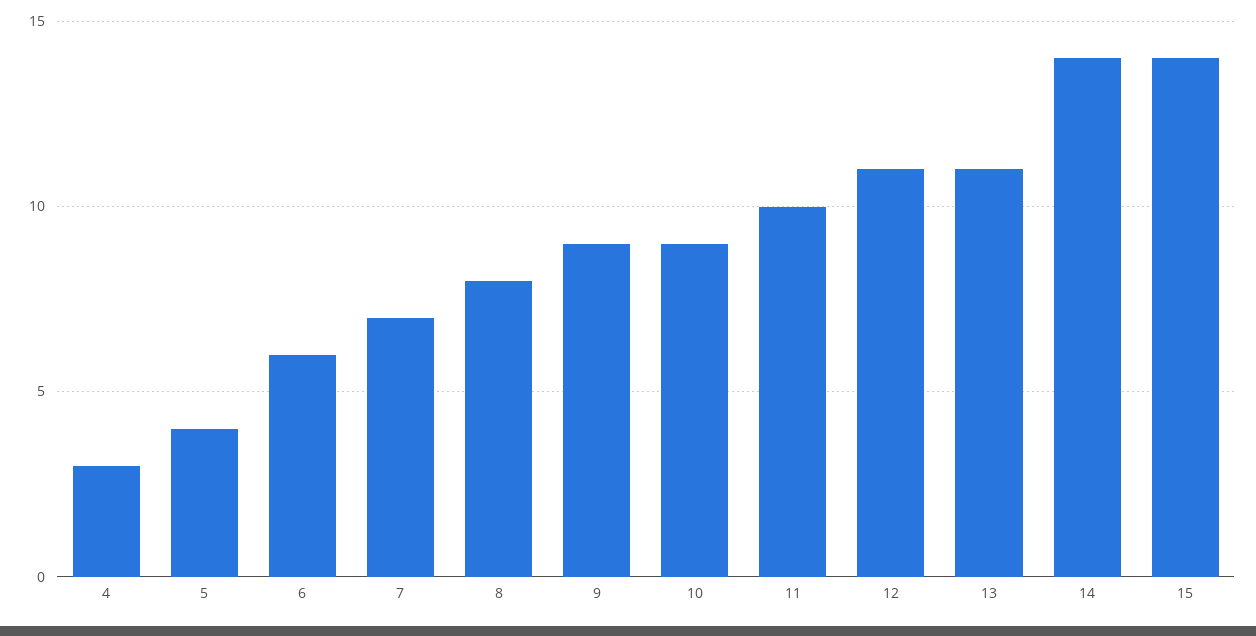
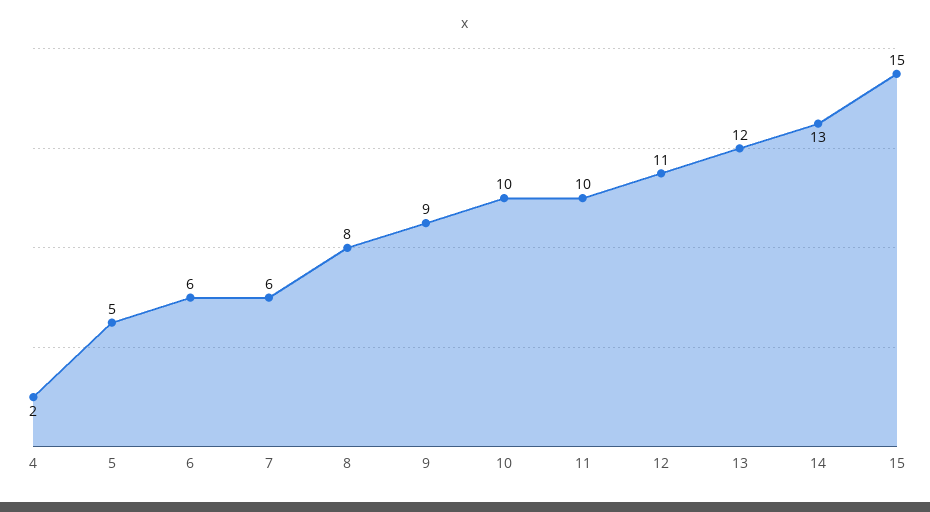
  {
-   "4": 3,
+   "4": 2,
-   "5": 4,
+   "5": 5,
    "6": 6,
-   "7": 7,
+   "7": 6,
    "8": 8,
    "9": 9,
-   "10": 9,
+   "10": 10,
    "11": 10,
    "12": 11,
-   "13": 11,
+   "13": 12,
-   "14": 14,
+   "14": 13,
-   "15": 14
+   "15": 15
  }

